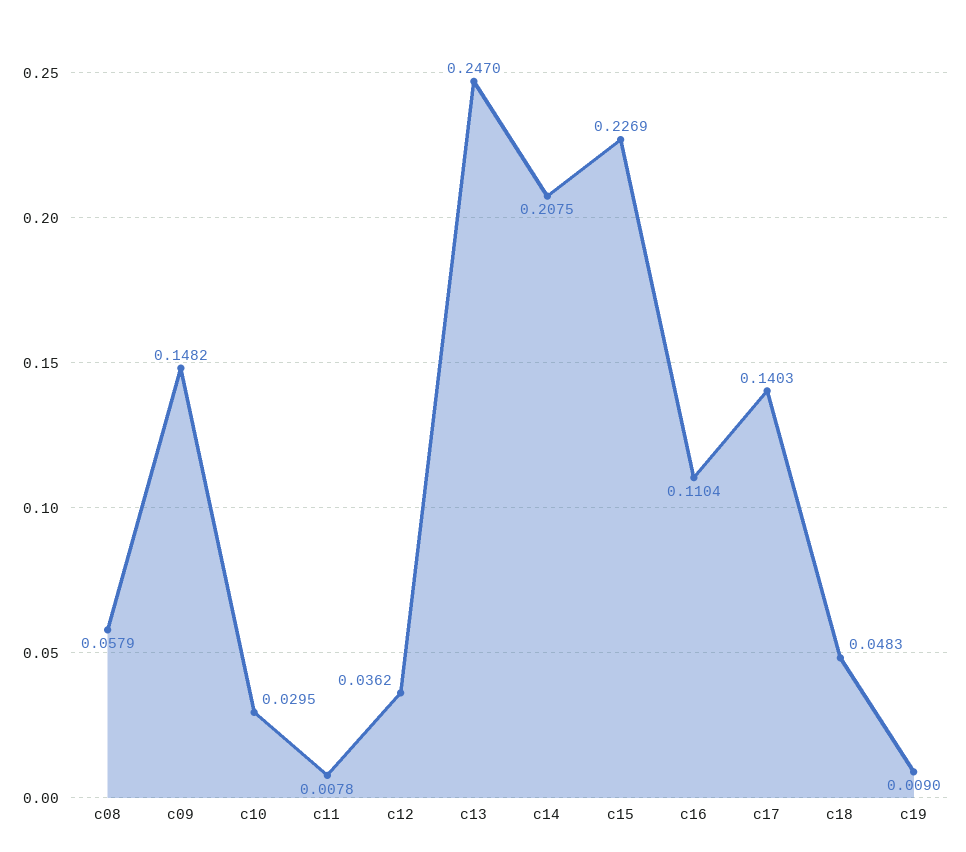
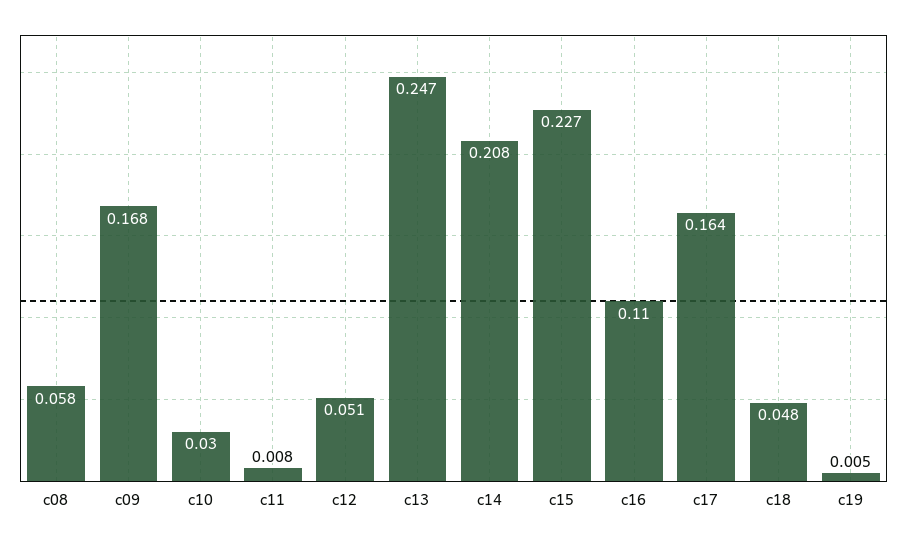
  {
    "c08": 0.0579,
-   "c09": 0.1482,
+   "c09": 0.168,
    "c10": 0.0295,
    "c11": 0.0078,
-   "c12": 0.0362,
+   "c12": 0.051,
    "c13": 0.247,
    "c14": 0.2075,
    "c15": 0.2269,
    "c16": 0.1104,
-   "c17": 0.1403,
+   "c17": 0.164,
    "c18": 0.0483,
-   "c19": 0.009
+   "c19": 0.005
  }

